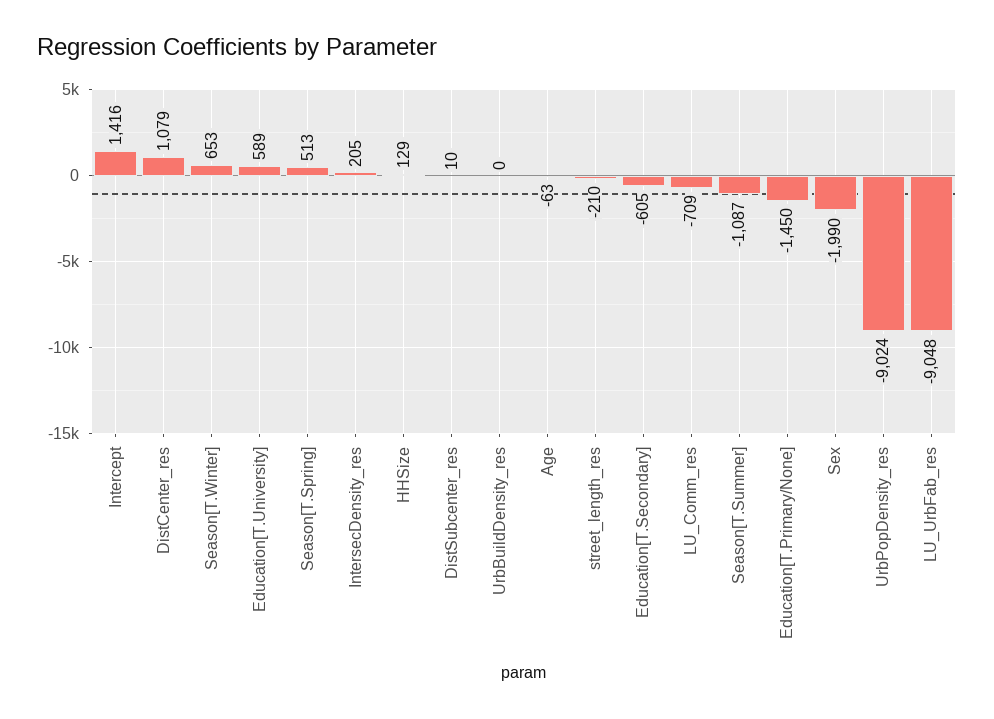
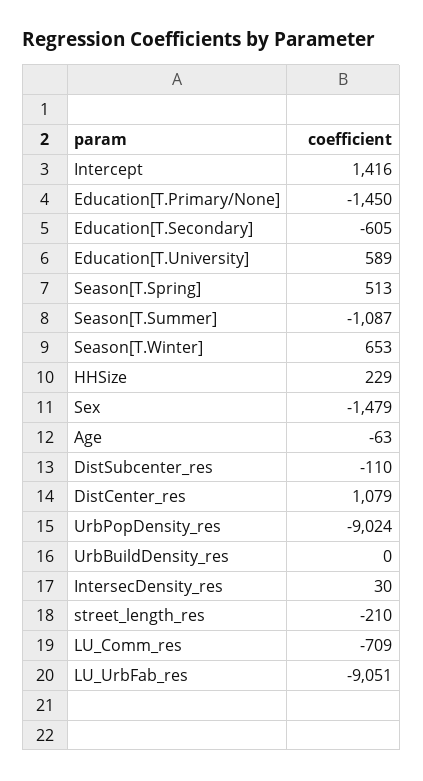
  {
    "Intercept": 1416,
    "DistCenter_res": 1079,
    "Season[T.Winter]": 653,
    "Education[T.University]": 589,
    "Season[T.Spring]": 513,
-   "IntersecDensity_res": 205,
+   "IntersecDensity_res": 30,
-   "HHSize": 129,
+   "HHSize": 229,
-   "DistSubcenter_res": 10,
+   "DistSubcenter_res": -110,
    "UrbBuildDensity_res": 0,
    "Age": -63,
    "street_length_res": -210,
    "Education[T.Secondary]": -605,
    "LU_Comm_res": -709,
    "Season[T.Summer]": -1087,
    "Education[T.Primary/None]": -1450,
-   "Sex": -1990,
+   "Sex": -1479,
    "UrbPopDensity_res": -9024,
-   "LU_UrbFab_res": -9048
+   "LU_UrbFab_res": -9051
  }

